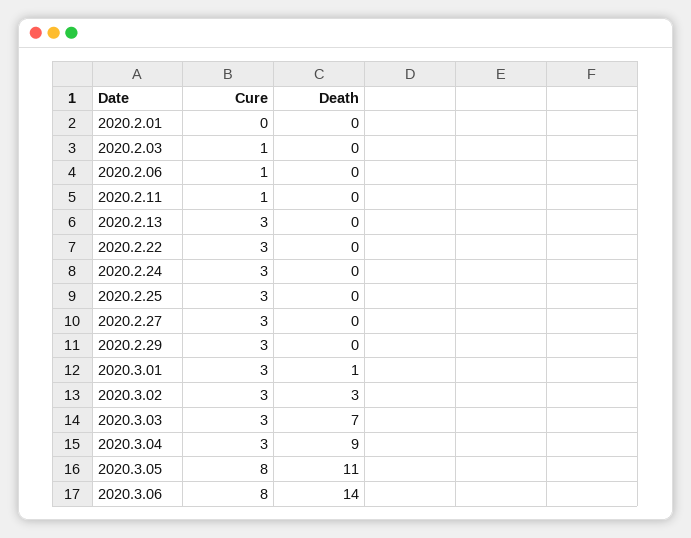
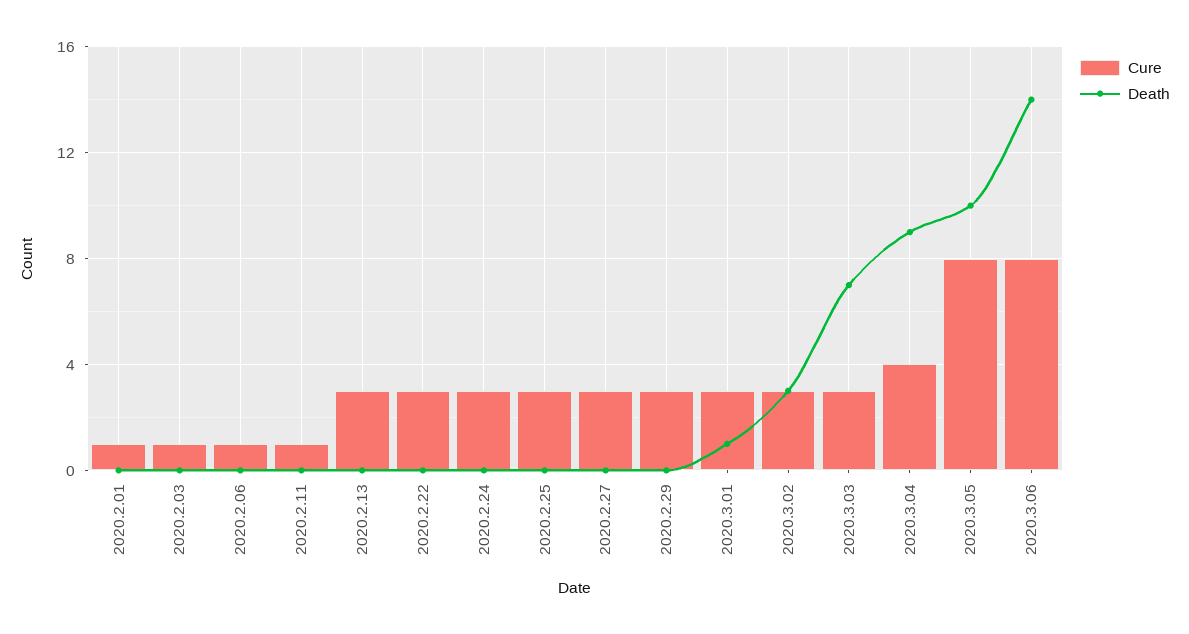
  {
    "Cure": {
-     "2020.2.01": 0,
+     "2020.2.01": 1,
      "2020.2.03": 1,
      "2020.2.06": 1,
      "2020.2.11": 1,
      "2020.2.13": 3,
      "2020.2.22": 3,
      "2020.2.24": 3,
      "2020.2.25": 3,
      "2020.2.27": 3,
      "2020.2.29": 3,
      "2020.3.01": 3,
      "2020.3.02": 3,
      "2020.3.03": 3,
-     "2020.3.04": 3,
+     "2020.3.04": 4,
      "2020.3.05": 8,
      "2020.3.06": 8
    },
    "Death": {
      "2020.2.01": 0,
      "2020.2.03": 0,
      "2020.2.06": 0,
      "2020.2.11": 0,
      "2020.2.13": 0,
      "2020.2.22": 0,
      "2020.2.24": 0,
      "2020.2.25": 0,
      "2020.2.27": 0,
      "2020.2.29": 0,
      "2020.3.01": 1,
      "2020.3.02": 3,
      "2020.3.03": 7,
      "2020.3.04": 9,
-     "2020.3.05": 11,
+     "2020.3.05": 10,
      "2020.3.06": 14
    }
  }

